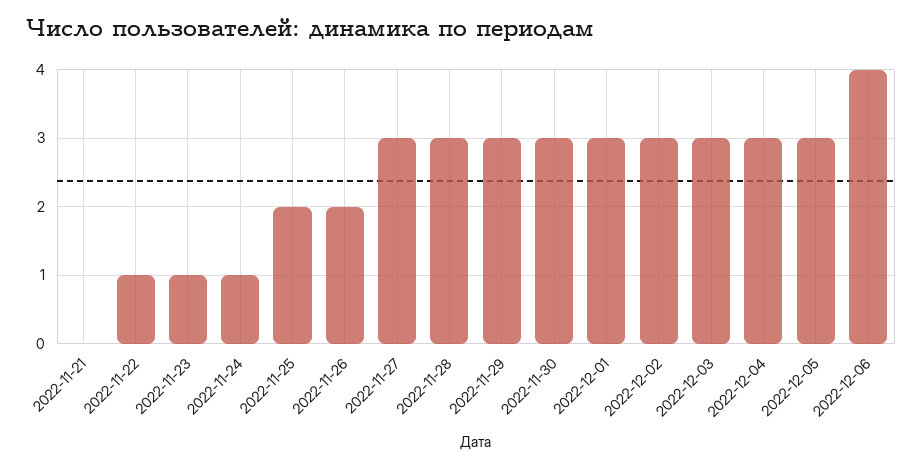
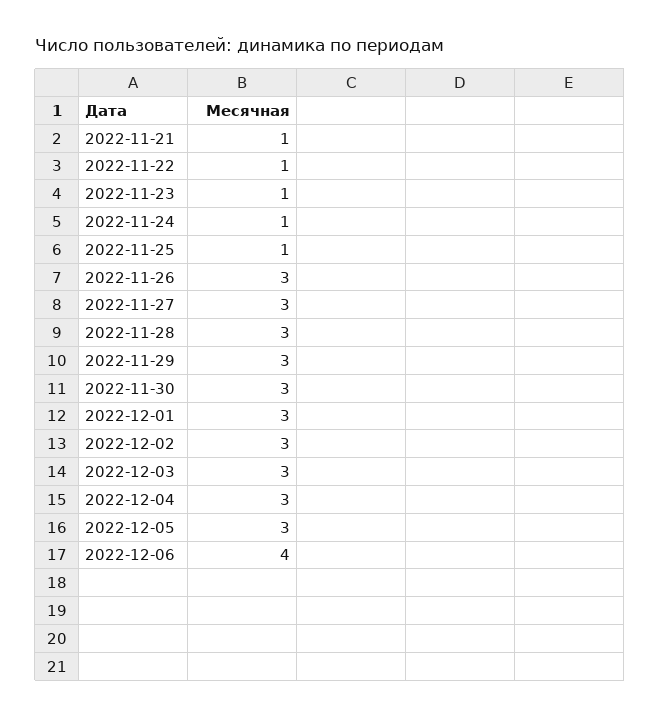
  {
-   "2022-11-21": 0,
+   "2022-11-21": 1,
    "2022-11-22": 1,
    "2022-11-23": 1,
    "2022-11-24": 1,
-   "2022-11-25": 2,
+   "2022-11-25": 1,
-   "2022-11-26": 2,
+   "2022-11-26": 3,
    "2022-11-27": 3,
    "2022-11-28": 3,
    "2022-11-29": 3,
    "2022-11-30": 3,
    "2022-12-01": 3,
    "2022-12-02": 3,
    "2022-12-03": 3,
    "2022-12-04": 3,
    "2022-12-05": 3,
    "2022-12-06": 4
  }

